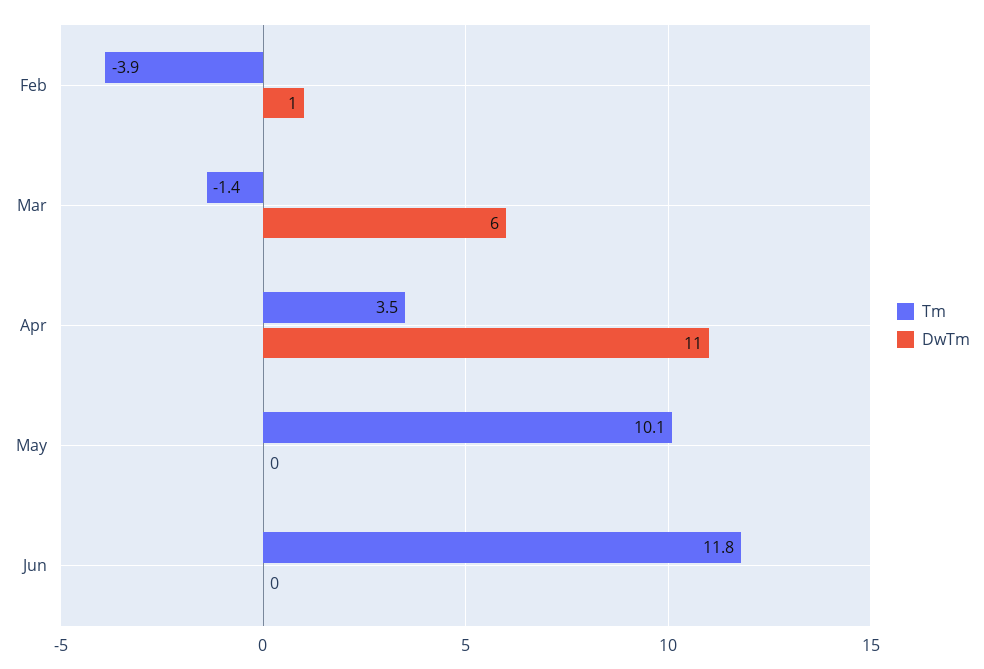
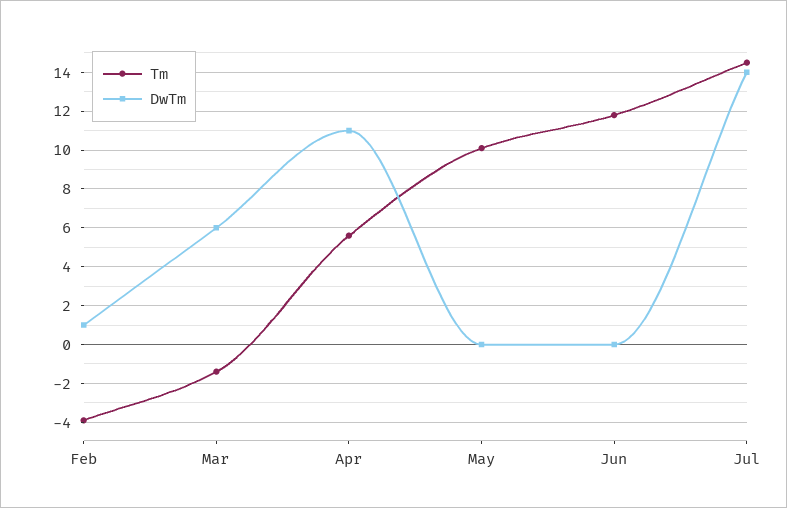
  {
    "Tm": {
      "Feb": -3.9,
      "Mar": -1.4,
-     "Apr": 3.5,
+     "Apr": 5.5,
      "May": 10.1,
-     "Jun": 11.8
+     "Jun": 11.8,
+     "Jul": 14.5
    },
    "DwTm": {
      "Feb": 1,
      "Mar": 6,
      "Apr": 11,
      "May": 0,
-     "Jun": 0
+     "Jun": 0,
+     "Jul": 14
    }
  }

